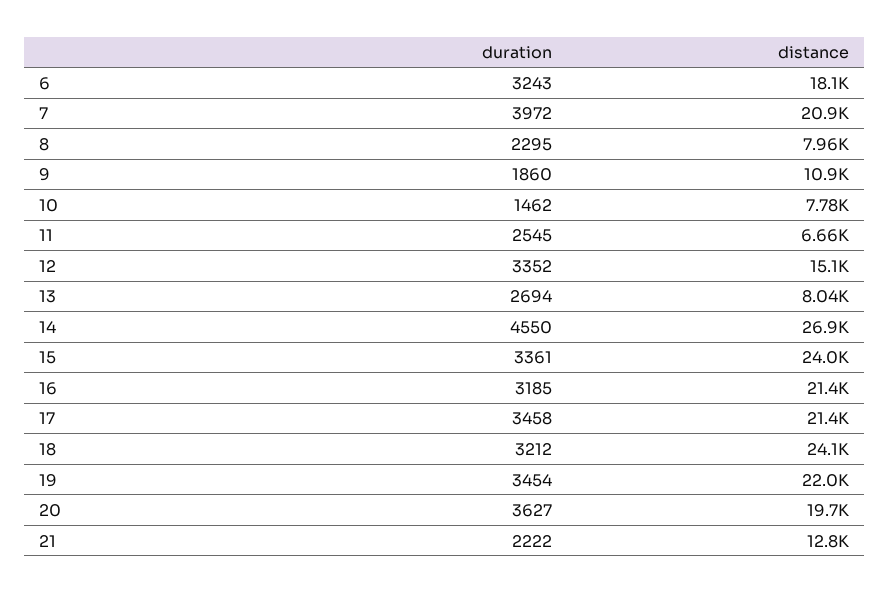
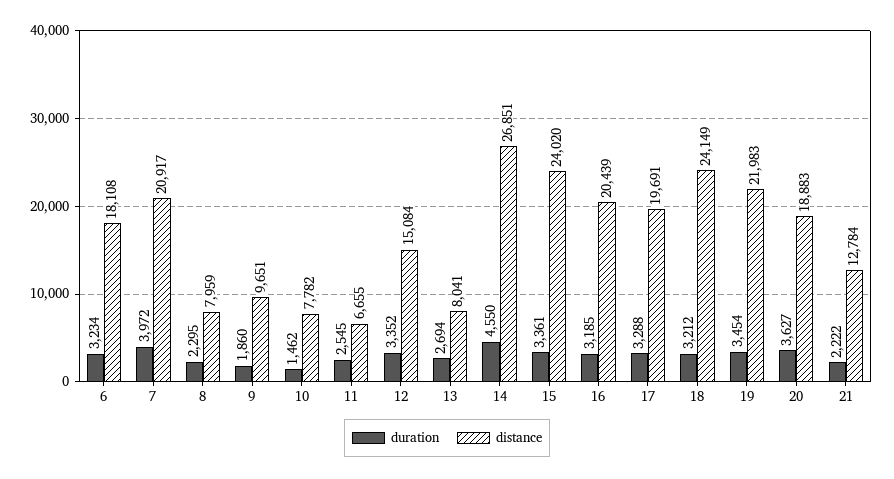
  {
    "duration": {
-     "6": 3243,
+     "6": 3234,
      "7": 3972,
      "8": 2295,
      "9": 1860,
      "10": 1462,
      "11": 2545,
      "12": 3352,
      "13": 2694,
      "14": 4550,
      "15": 3361,
      "16": 3185,
-     "17": 3458,
+     "17": 3288,
      "18": 3212,
      "19": 3454,
      "20": 3627,
      "21": 2222
    },
    "distance": {
      "6": 18108,
      "7": 20917,
      "8": 7959,
-     "9": 10900,
+     "9": 9651,
      "10": 7782,
      "11": 6655,
      "12": 15084,
      "13": 8041,
      "14": 26851,
      "15": 24020,
-     "16": 21400,
+     "16": 20439,
-     "17": 21400,
+     "17": 19691,
      "18": 24149,
      "19": 21983,
-     "20": 19700,
+     "20": 18883,
      "21": 12784
    }
  }

